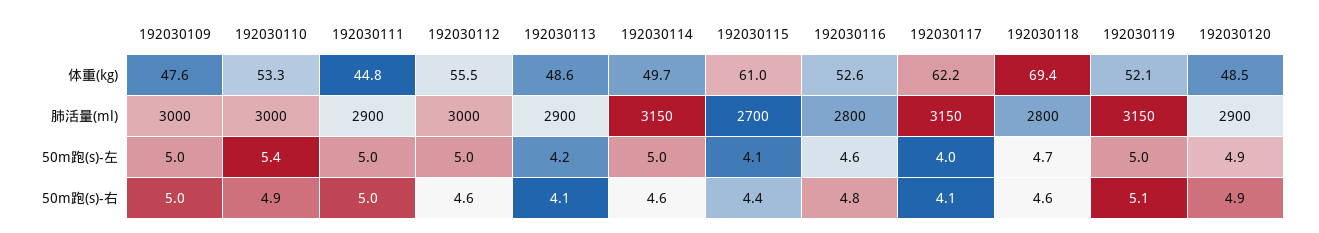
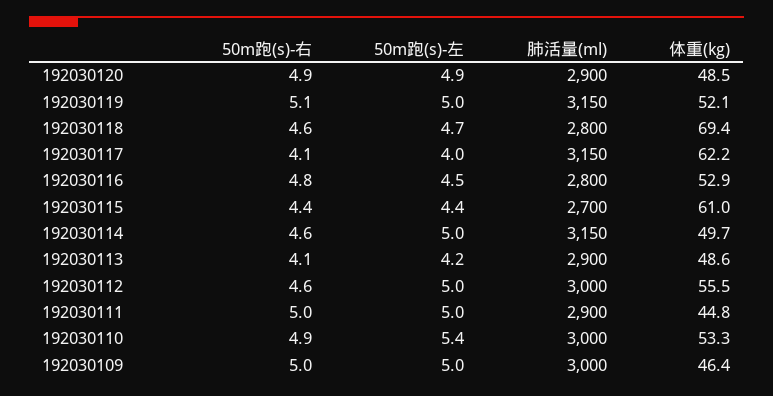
  {
    "192030109": {
-     "体重(kg)": 47.6,
+     "体重(kg)": 46.4,
      "肺活量(ml)": 3000,
      "50m跑(s)-左": 5,
      "50m跑(s)-右": 5
    },
    "192030110": {
      "体重(kg)": 53.3,
      "肺活量(ml)": 3000,
      "50m跑(s)-左": 5.4,
      "50m跑(s)-右": 4.9
    },
    "192030111": {
      "体重(kg)": 44.8,
      "肺活量(ml)": 2900,
      "50m跑(s)-左": 5,
      "50m跑(s)-右": 5
    },
    "192030112": {
      "体重(kg)": 55.5,
      "肺活量(ml)": 3000,
      "50m跑(s)-左": 5,
      "50m跑(s)-右": 4.6
    },
    "192030113": {
      "体重(kg)": 48.6,
      "肺活量(ml)": 2900,
      "50m跑(s)-左": 4.2,
      "50m跑(s)-右": 4.1
    },
    "192030114": {
      "体重(kg)": 49.7,
      "肺活量(ml)": 3150,
      "50m跑(s)-左": 5,
      "50m跑(s)-右": 4.6
    },
    "192030115": {
      "体重(kg)": 61,
      "肺活量(ml)": 2700,
-     "50m跑(s)-左": 4.1,
+     "50m跑(s)-左": 4.4,
      "50m跑(s)-右": 4.4
    },
    "192030116": {
-     "体重(kg)": 52.6,
+     "体重(kg)": 52.9,
      "肺活量(ml)": 2800,
-     "50m跑(s)-左": 4.6,
+     "50m跑(s)-左": 4.5,
      "50m跑(s)-右": 4.8
    },
    "192030117": {
      "体重(kg)": 62.2,
      "肺活量(ml)": 3150,
      "50m跑(s)-左": 4,
      "50m跑(s)-右": 4.1
    },
    "192030118": {
      "体重(kg)": 69.4,
      "肺活量(ml)": 2800,
      "50m跑(s)-左": 4.7,
      "50m跑(s)-右": 4.6
    },
    "192030119": {
      "体重(kg)": 52.1,
      "肺活量(ml)": 3150,
      "50m跑(s)-左": 5,
      "50m跑(s)-右": 5.1
    },
    "192030120": {
      "体重(kg)": 48.5,
      "肺活量(ml)": 2900,
      "50m跑(s)-左": 4.9,
      "50m跑(s)-右": 4.9
    }
  }

